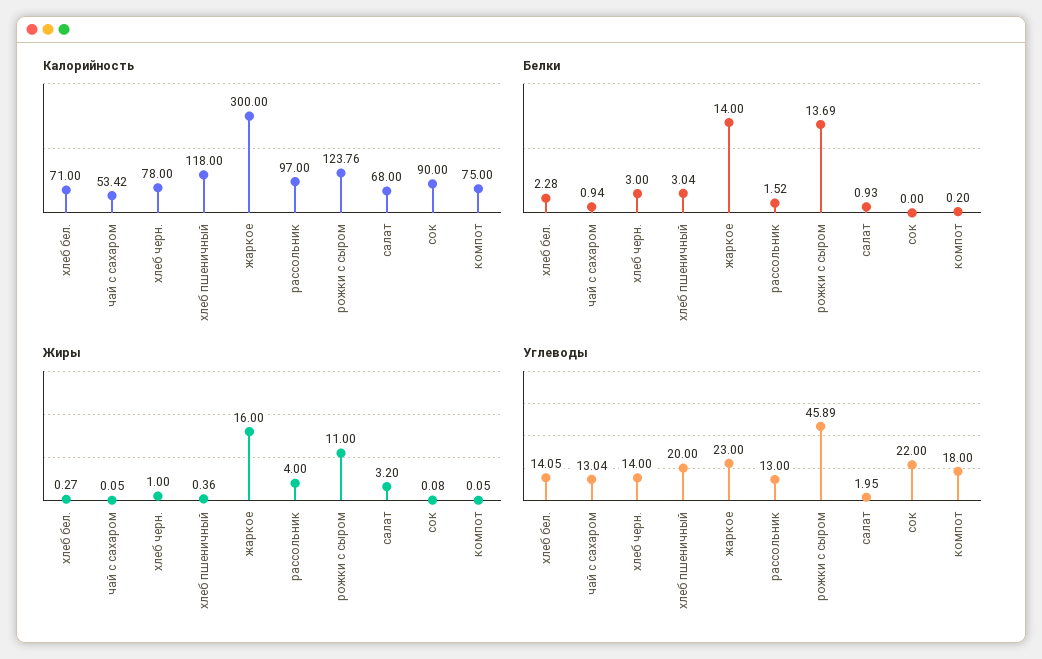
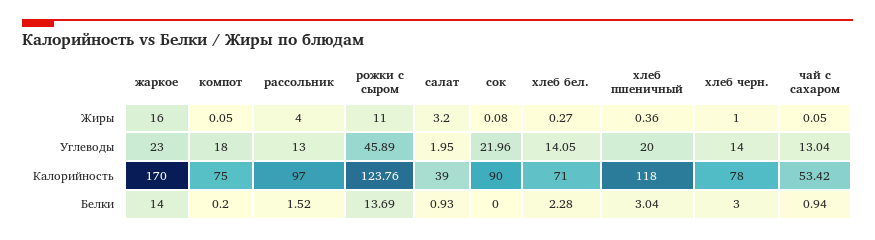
  {
    "Калорийность": {
      "хлеб бел.": 71,
      "чай с сахаром": 53.42,
      "хлеб черн.": 78,
      "хлеб пшеничный": 118,
-     "жаркое": 300,
+     "жаркое": 170,
      "рассольник": 97,
      "рожки с сыром": 123.76,
-     "салат": 68,
+     "салат": 39,
      "сок": 90,
      "компот": 75
    },
    "Белки": {
      "хлеб бел.": 2.28,
      "чай с сахаром": 0.94,
      "хлеб черн.": 3,
      "хлеб пшеничный": 3.04,
      "жаркое": 14,
      "рассольник": 1.52,
      "рожки с сыром": 13.69,
      "салат": 0.93,
      "сок": 0,
      "компот": 0.2
    },
    "Жиры": {
      "хлеб бел.": 0.27,
      "чай с сахаром": 0.05,
      "хлеб черн.": 1,
      "хлеб пшеничный": 0.36,
      "жаркое": 16,
      "рассольник": 4,
      "рожки с сыром": 11,
      "салат": 3.2,
      "сок": 0.08,
      "компот": 0.05
    },
    "Углеводы": {
      "хлеб бел.": 14.05,
      "чай с сахаром": 13.04,
      "хлеб черн.": 14,
      "хлеб пшеничный": 20,
      "жаркое": 23,
      "рассольник": 13,
      "рожки с сыром": 45.89,
      "салат": 1.95,
-     "сок": 22,
+     "сок": 21.96,
      "компот": 18
    }
  }

